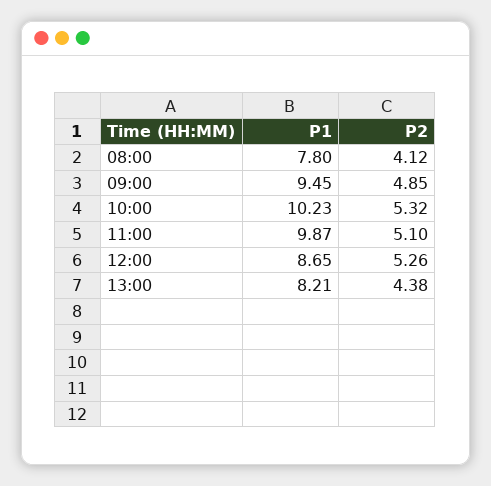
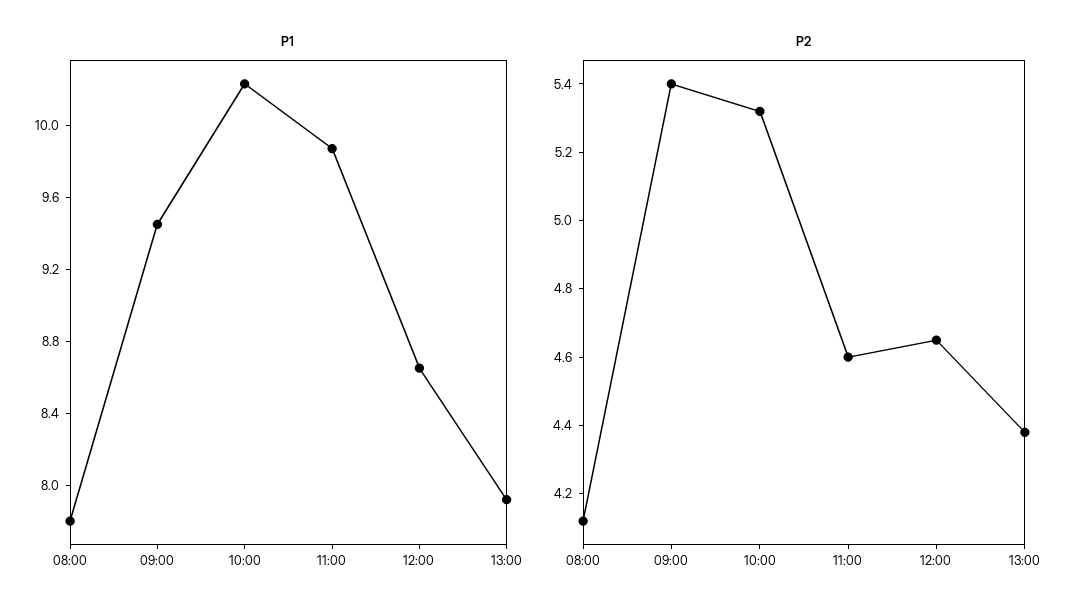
  {
    "P1": {
      "08:00": 7.8,
      "09:00": 9.45,
      "10:00": 10.23,
      "11:00": 9.87,
      "12:00": 8.65,
-     "13:00": 8.21
+     "13:00": 7.9
    },
    "P2": {
      "08:00": 4.12,
-     "09:00": 4.85,
+     "09:00": 5.4,
      "10:00": 5.32,
-     "11:00": 5.1,
+     "11:00": 4.6,
-     "12:00": 5.26,
+     "12:00": 4.65,
      "13:00": 4.38
    }
  }

